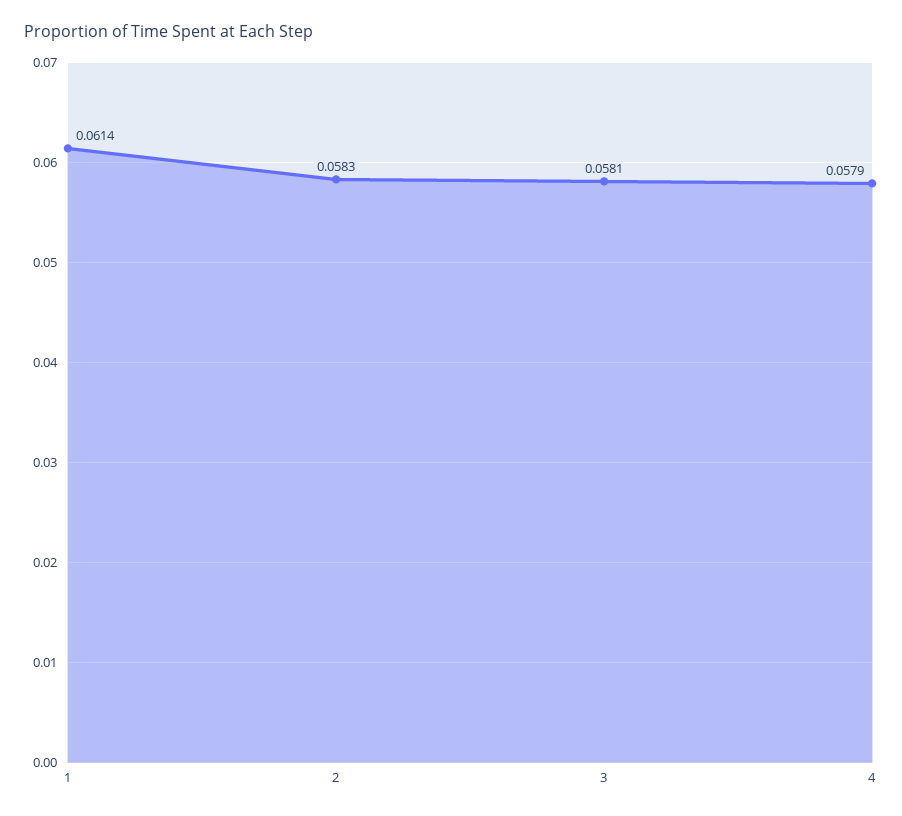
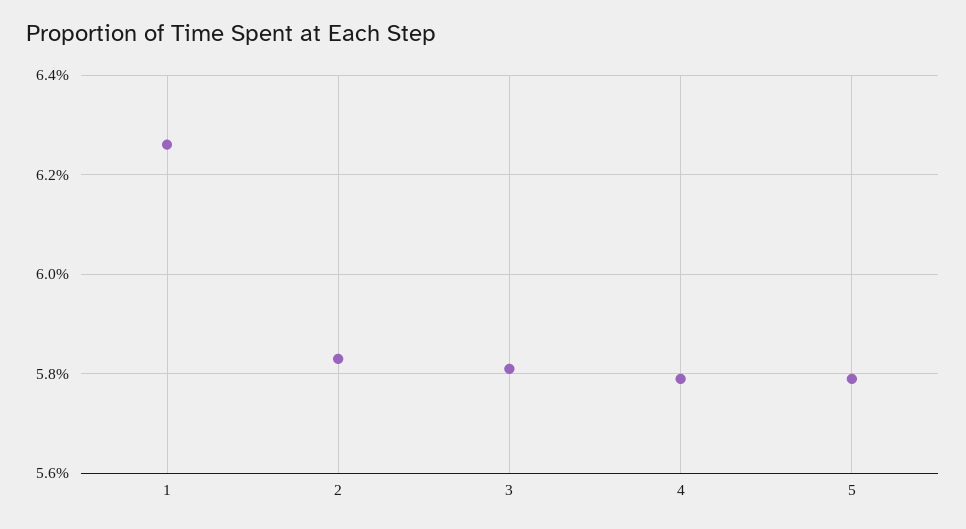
  {
-   "1": 0.0614,
+   "1": 0.0625,
    "2": 0.0583,
    "3": 0.0581,
-   "4": 0.0579
+   "4": 0.0579,
+   "5": 0.058
  }

